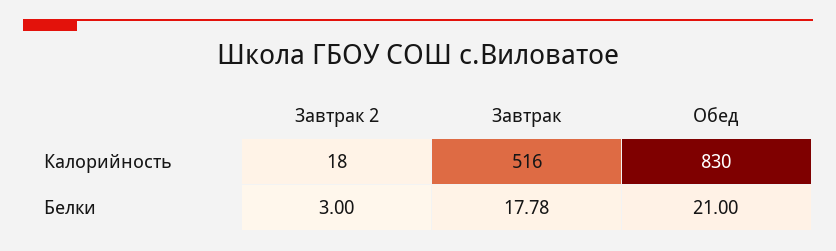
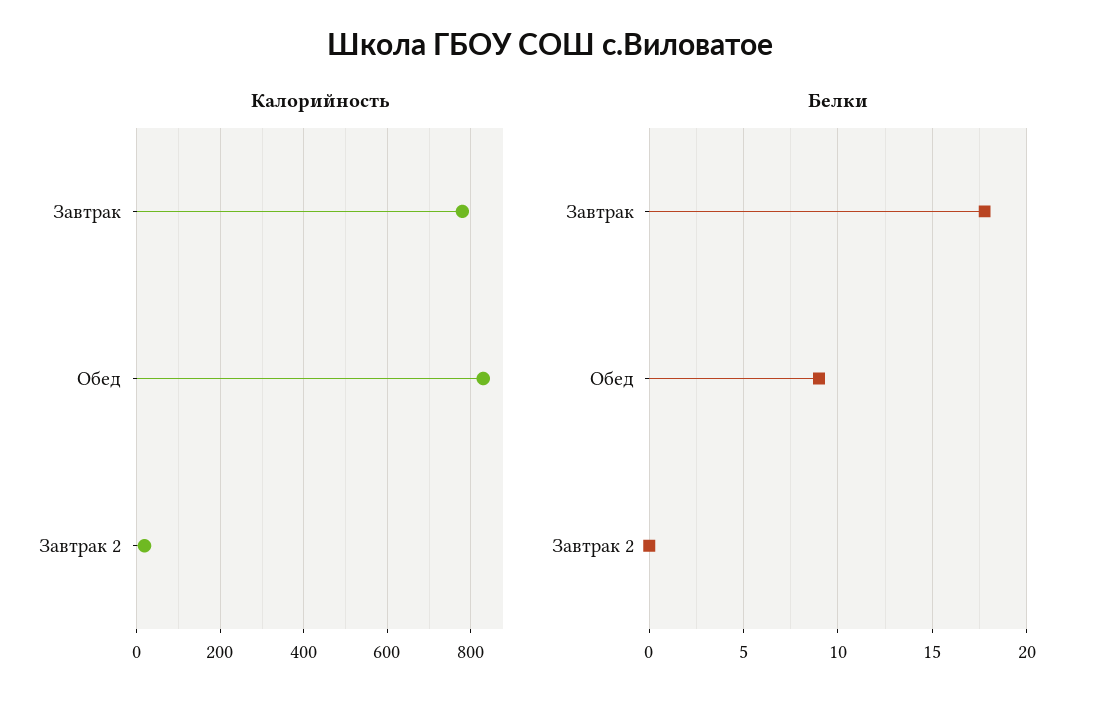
  {
    "Калорийность": {
      "Завтрак 2": 18,
-     "Завтрак": 516,
+     "Завтрак": 780,
      "Обед": 830
    },
    "Белки": {
-     "Завтрак 2": 3,
+     "Завтрак 2": 0,
      "Завтрак": 17.78,
-     "Обед": 21
+     "Обед": 9
    }
  }

